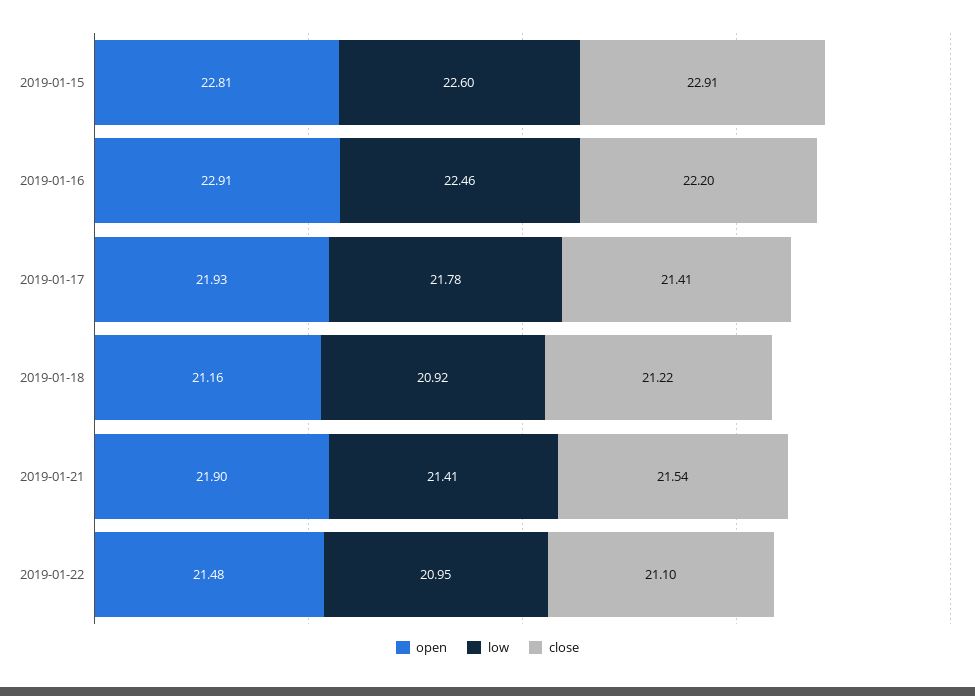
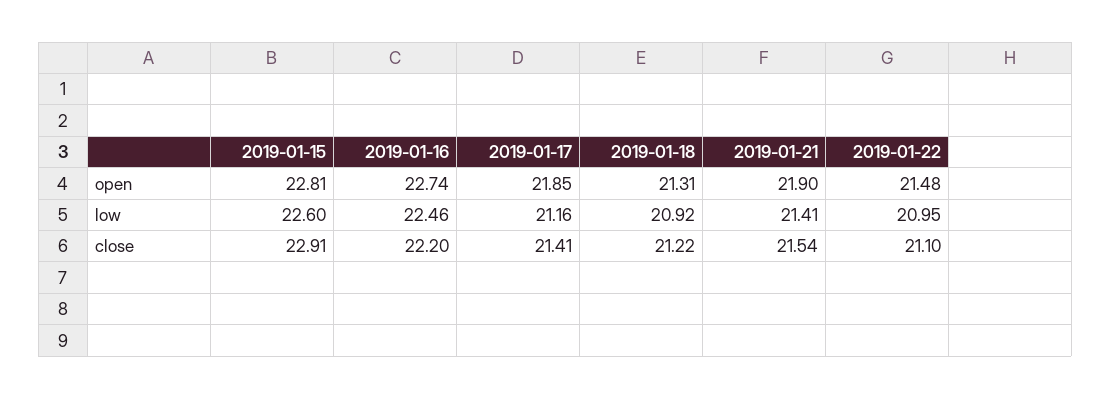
  {
    "open": {
      "2019-01-15": 22.81,
-     "2019-01-16": 22.91,
+     "2019-01-16": 22.74,
-     "2019-01-17": 21.93,
+     "2019-01-17": 21.85,
-     "2019-01-18": 21.16,
+     "2019-01-18": 21.31,
      "2019-01-21": 21.9,
      "2019-01-22": 21.48
    },
    "low": {
      "2019-01-15": 22.6,
      "2019-01-16": 22.46,
-     "2019-01-17": 21.78,
+     "2019-01-17": 21.16,
      "2019-01-18": 20.92,
      "2019-01-21": 21.41,
      "2019-01-22": 20.95
    },
    "close": {
      "2019-01-15": 22.91,
      "2019-01-16": 22.2,
      "2019-01-17": 21.41,
      "2019-01-18": 21.22,
      "2019-01-21": 21.54,
      "2019-01-22": 21.1
    }
  }

